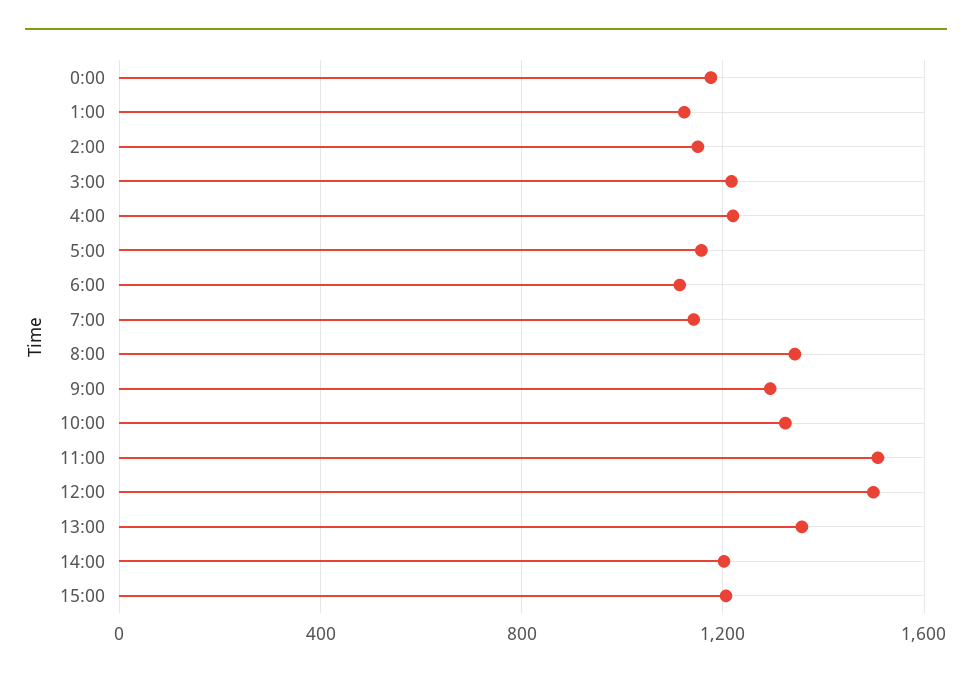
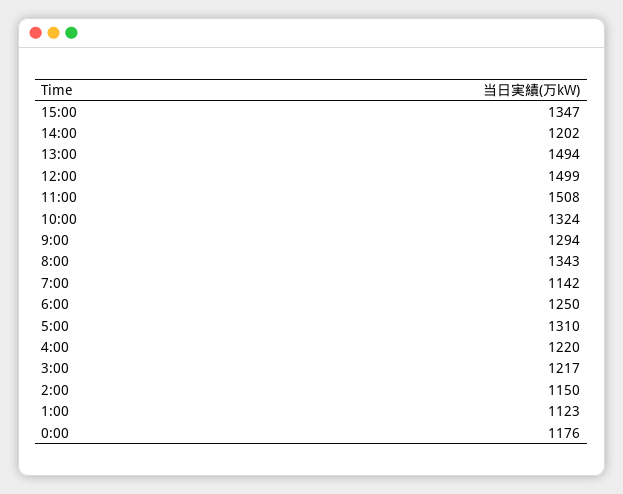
  {
    "0:00": 1176,
    "1:00": 1123,
    "2:00": 1150,
    "3:00": 1217,
    "4:00": 1220,
-   "5:00": 1150,
+   "5:00": 1310,
-   "6:00": 1100,
+   "6:00": 1250,
    "7:00": 1142,
    "8:00": 1343,
    "9:00": 1294,
    "10:00": 1324,
    "11:00": 1508,
    "12:00": 1499,
-   "13:00": 1350,
+   "13:00": 1494,
    "14:00": 1202,
-   "15:00": 1200
+   "15:00": 1347
  }

